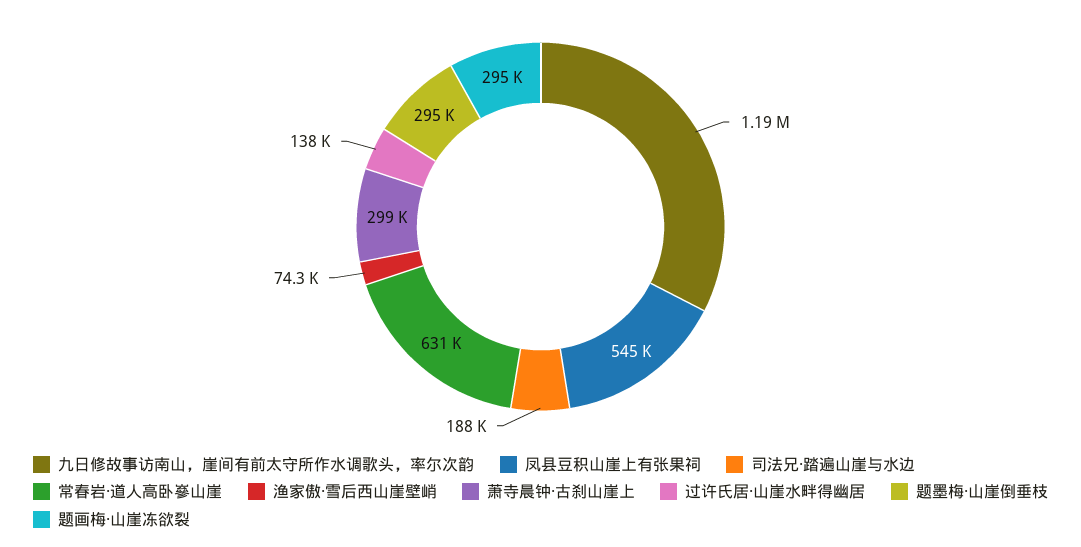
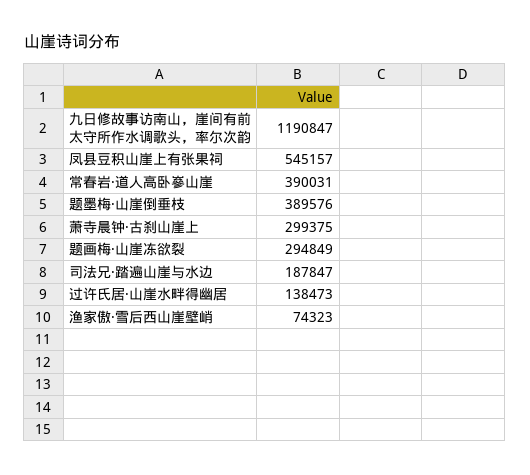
  {
    "九日修故事访南山，崖间有前太守所作水调歌头，率尔次韵": 1190847,
    "凤县豆积山崖上有张果祠": 545157,
    "司法兄·踏遍山崖与水边": 187847,
-   "常春岩·道人高卧嵾山崖": 631000,
+   "常春岩·道人高卧嵾山崖": 390031,
    "渔家傲·雪后西山崖壁峭": 74323,
    "萧寺晨钟·古刹山崖上": 299375,
    "过许氏居·山崖水畔得幽居": 138473,
-   "题墨梅·山崖倒垂枝": 295000,
+   "题墨梅·山崖倒垂枝": 389576,
    "题画梅·山崖冻欲裂": 294849
  }

